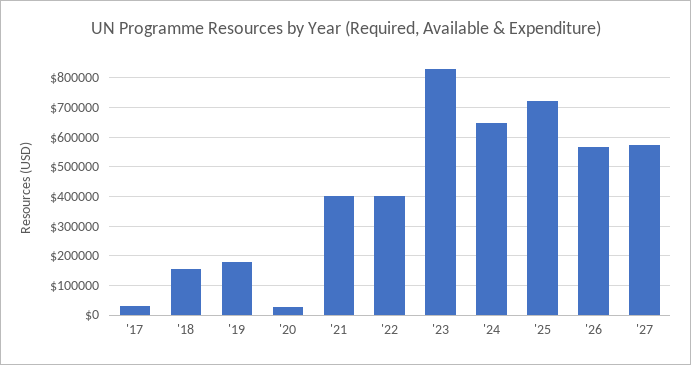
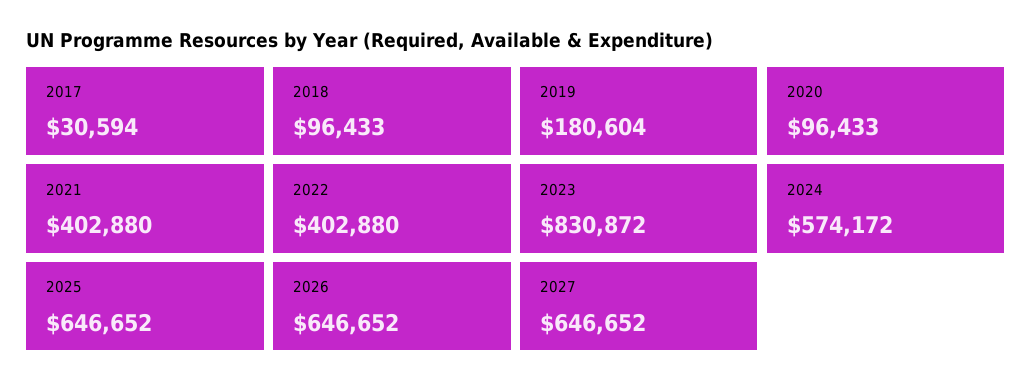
  {
    "'17": 30594,
-   "'18": 150000,
+   "'18": 96433,
    "'19": 180604,
-   "'20": 25000,
+   "'20": 96433,
    "'21": 402880,
    "'22": 402880,
    "'23": 830872,
-   "'24": 650000,
+   "'24": 574172,
-   "'25": 725000,
+   "'25": 646652,
-   "'26": 575000,
+   "'26": 646652,
-   "'27": 575000
+   "'27": 646652
  }

